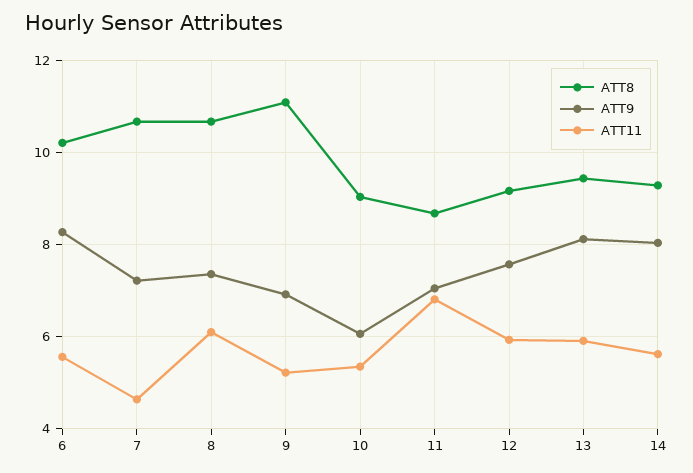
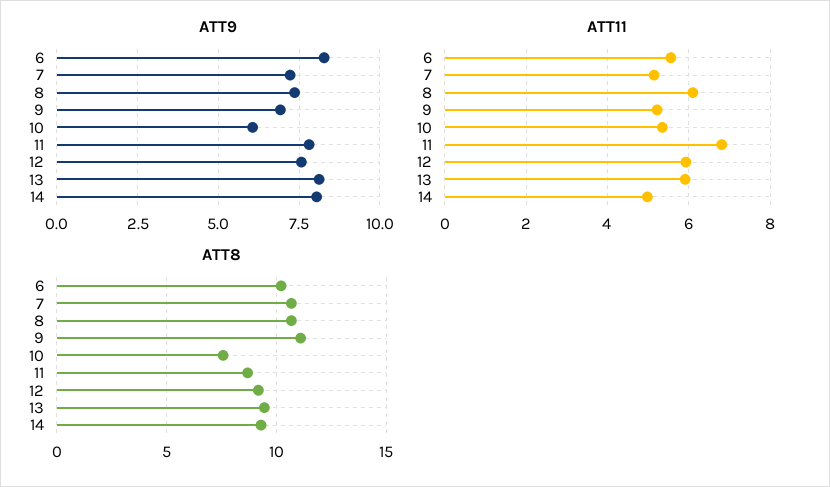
  {
    "ATT8": {
      "6": 10.2,
      "7": 10.6,
      "8": 10.6,
      "9": 11,
-     "10": 9,
+     "10": 7.5,
      "11": 8.6,
      "12": 9.2,
      "13": 9.4,
      "14": 9.2
    },
    "ATT9": {
      "6": 8.2,
      "7": 7.2,
      "8": 7.4,
      "9": 7,
      "10": 6,
-     "11": 7,
+     "11": 7.75,
      "12": 7.6,
      "13": 8.2,
      "14": 8
    },
    "ATT11": {
      "6": 5.6,
-     "7": 4.6,
+     "7": 5.2,
      "8": 6.2,
      "9": 5.2,
      "10": 5.4,
      "11": 6.8,
      "12": 6,
      "13": 6,
-     "14": 5.6
+     "14": 5
    }
  }

